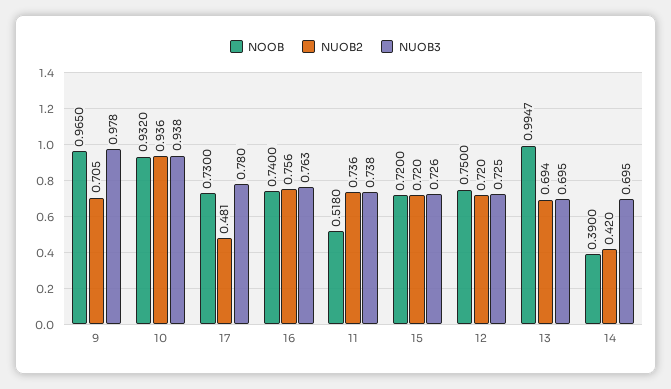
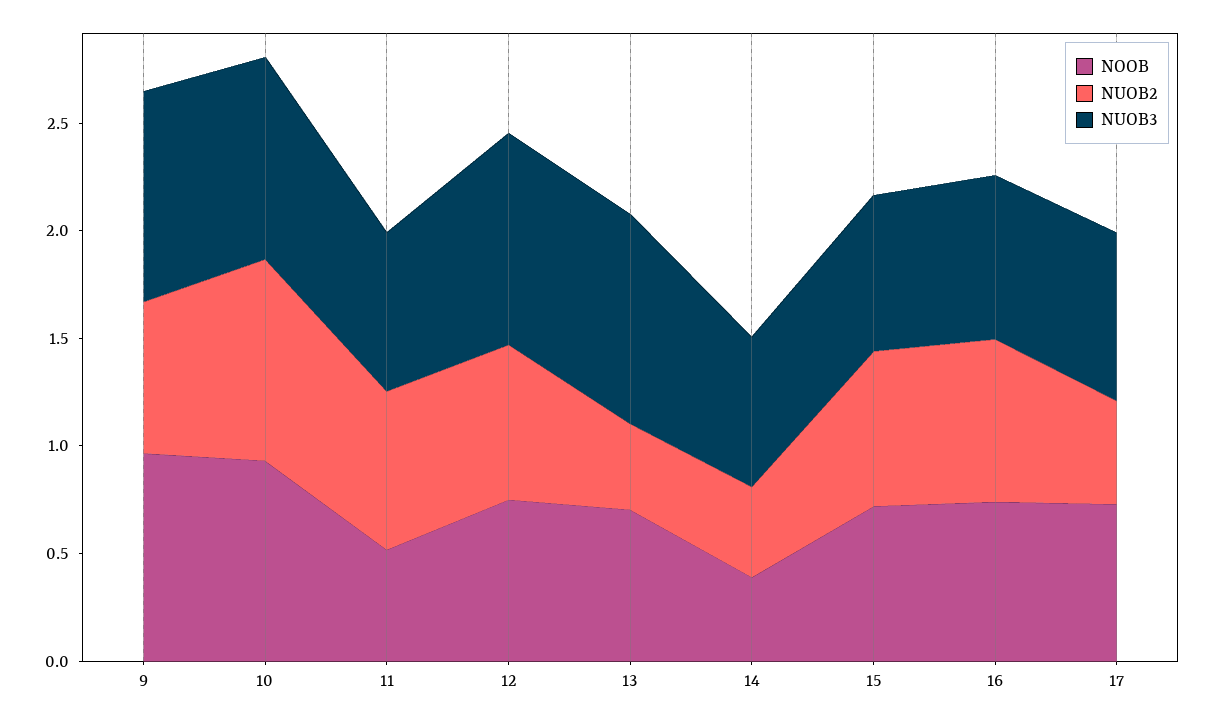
  {
    "NOOB": {
      "9": 0.965,
      "10": 0.932,
      "17": 0.73,
      "16": 0.74,
      "11": 0.518,
      "15": 0.72,
      "12": 0.75,
-     "13": 0.9947,
+     "13": 0.7,
      "14": 0.39
    },
    "NUOB2": {
      "9": 0.705,
      "10": 0.936,
      "17": 0.481,
      "16": 0.756,
      "11": 0.736,
      "15": 0.72,
      "12": 0.72,
-     "13": 0.694,
+     "13": 0.4,
      "14": 0.42
    },
    "NUOB3": {
      "9": 0.978,
      "10": 0.938,
      "17": 0.78,
      "16": 0.763,
      "11": 0.738,
      "15": 0.726,
-     "12": 0.725,
+     "12": 1,
-     "13": 0.695,
+     "13": 1,
      "14": 0.695
    }
  }

